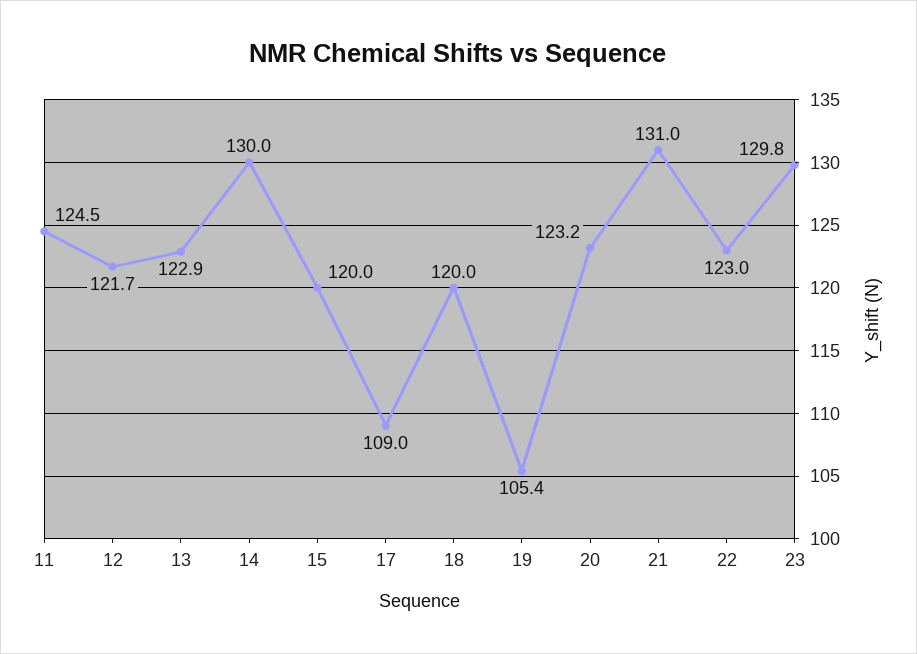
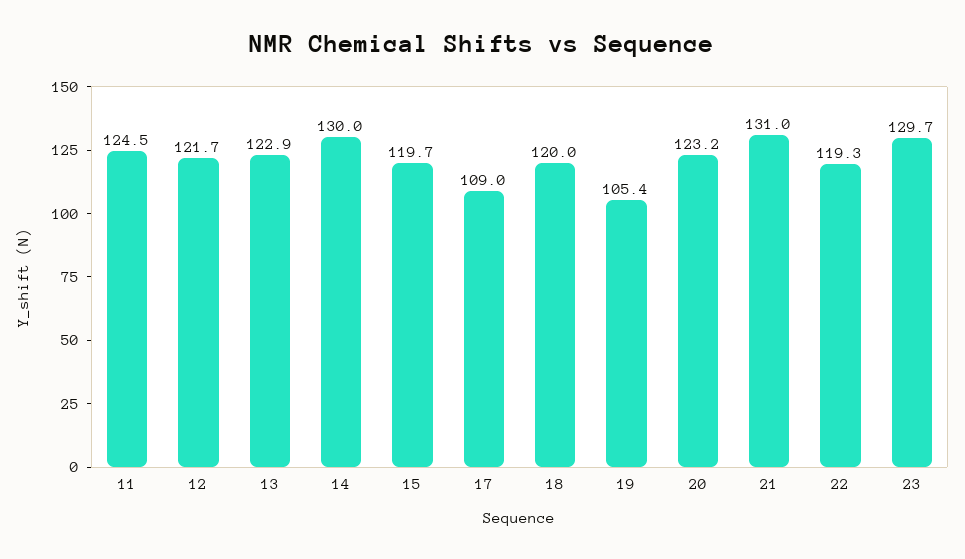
  {
    "11": 124.5,
    "12": 121.7,
    "13": 122.9,
    "14": 130,
-   "15": 120,
+   "15": 119.7,
    "17": 109,
    "18": 120,
    "19": 105.4,
    "20": 123.2,
    "21": 131,
-   "22": 123,
+   "22": 119.3,
-   "23": 129.8
+   "23": 129.7
  }

